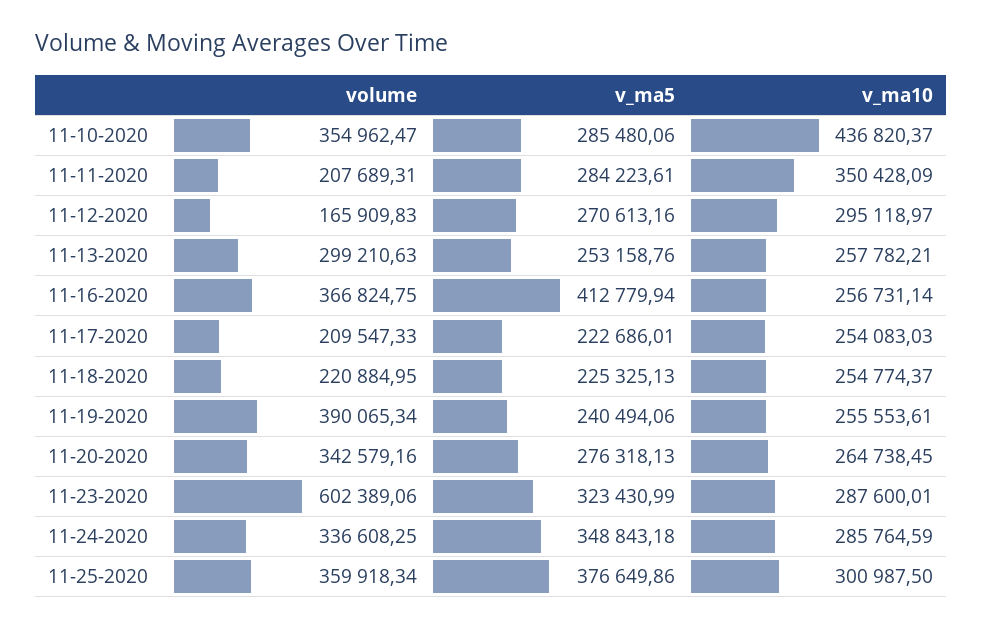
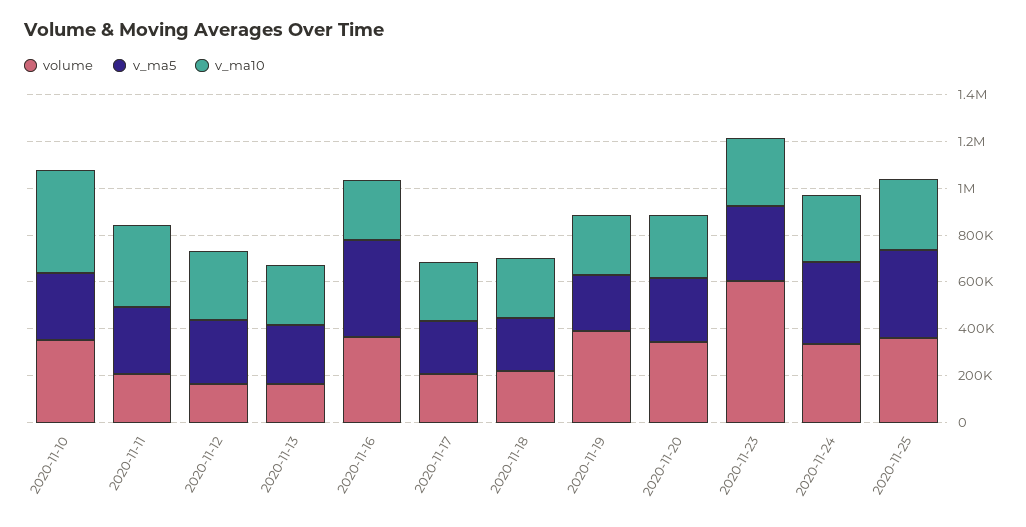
  {
    "volume": {
      "11-10-2020": 354962.47,
      "11-11-2020": 207689.31,
      "11-12-2020": 165909.83,
-     "11-13-2020": 299210.63,
+     "11-13-2020": 150000,
      "11-16-2020": 366824.75,
      "11-17-2020": 209547.33,
      "11-18-2020": 220884.95,
      "11-19-2020": 390065.34,
      "11-20-2020": 342579.16,
      "11-23-2020": 602389.06,
      "11-24-2020": 336608.25,
      "11-25-2020": 359918.34
    },
    "v_ma5": {
      "11-10-2020": 285480.06,
      "11-11-2020": 284223.61,
      "11-12-2020": 270613.16,
      "11-13-2020": 253158.76,
      "11-16-2020": 412779.94,
      "11-17-2020": 222686.01,
      "11-18-2020": 225325.13,
      "11-19-2020": 240494.06,
      "11-20-2020": 276318.13,
      "11-23-2020": 323430.99,
      "11-24-2020": 348843.18,
      "11-25-2020": 376649.86
    },
    "v_ma10": {
      "11-10-2020": 436820.37,
      "11-11-2020": 350428.09,
      "11-12-2020": 295118.97,
      "11-13-2020": 257782.21,
      "11-16-2020": 256731.14,
      "11-17-2020": 254083.03,
      "11-18-2020": 254774.37,
      "11-19-2020": 255553.61,
      "11-20-2020": 264738.45,
      "11-23-2020": 287600.01,
      "11-24-2020": 285764.59,
      "11-25-2020": 300987.5
    }
  }

